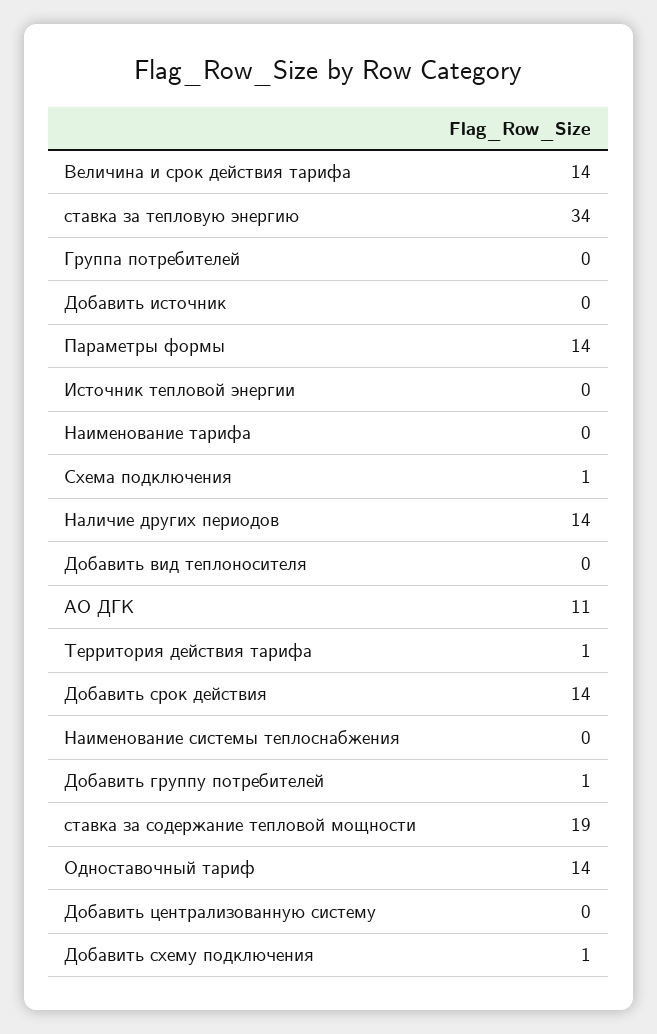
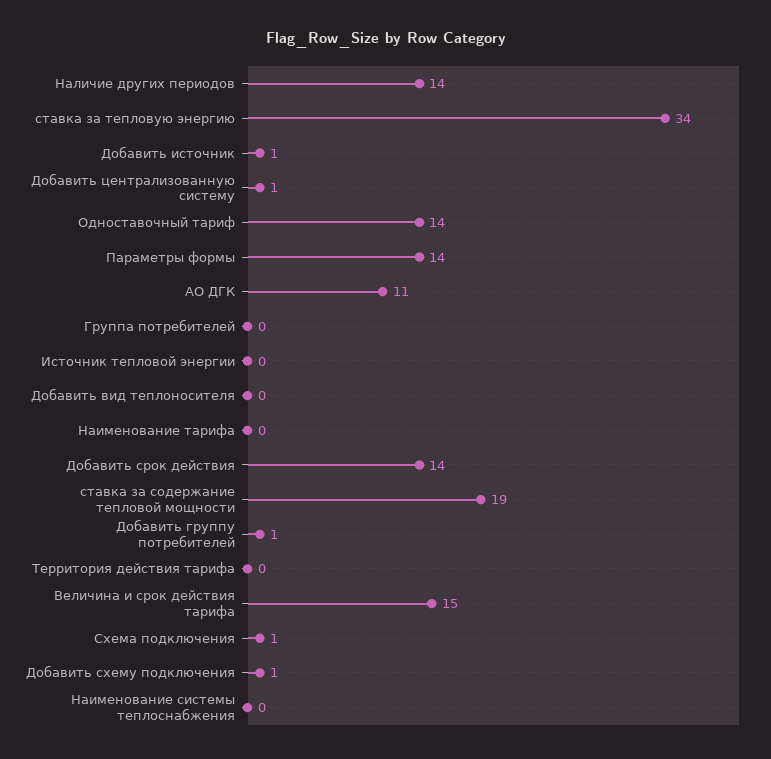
  {
-   "Величина и срок действия тарифа": 14,
+   "Величина и срок действия тарифа": 15,
    "ставка за тепловую энергию": 34,
    "Группа потребителей": 0,
-   "Добавить источник": 0,
+   "Добавить источник": 1,
    "Параметры формы": 14,
    "Источник тепловой энергии": 0,
    "Наименование тарифа": 0,
    "Схема подключения": 1,
    "Наличие других периодов": 14,
    "Добавить вид теплоносителя": 0,
    "АО ДГК": 11,
-   "Территория действия тарифа": 1,
+   "Территория действия тарифа": 0,
    "Добавить срок действия": 14,
    "Наименование системы теплоснабжения": 0,
    "Добавить группу потребителей": 1,
    "ставка за содержание тепловой мощности": 19,
    "Одноставочный тариф": 14,
-   "Добавить централизованную систему": 0,
+   "Добавить централизованную систему": 1,
    "Добавить схему подключения": 1
  }

